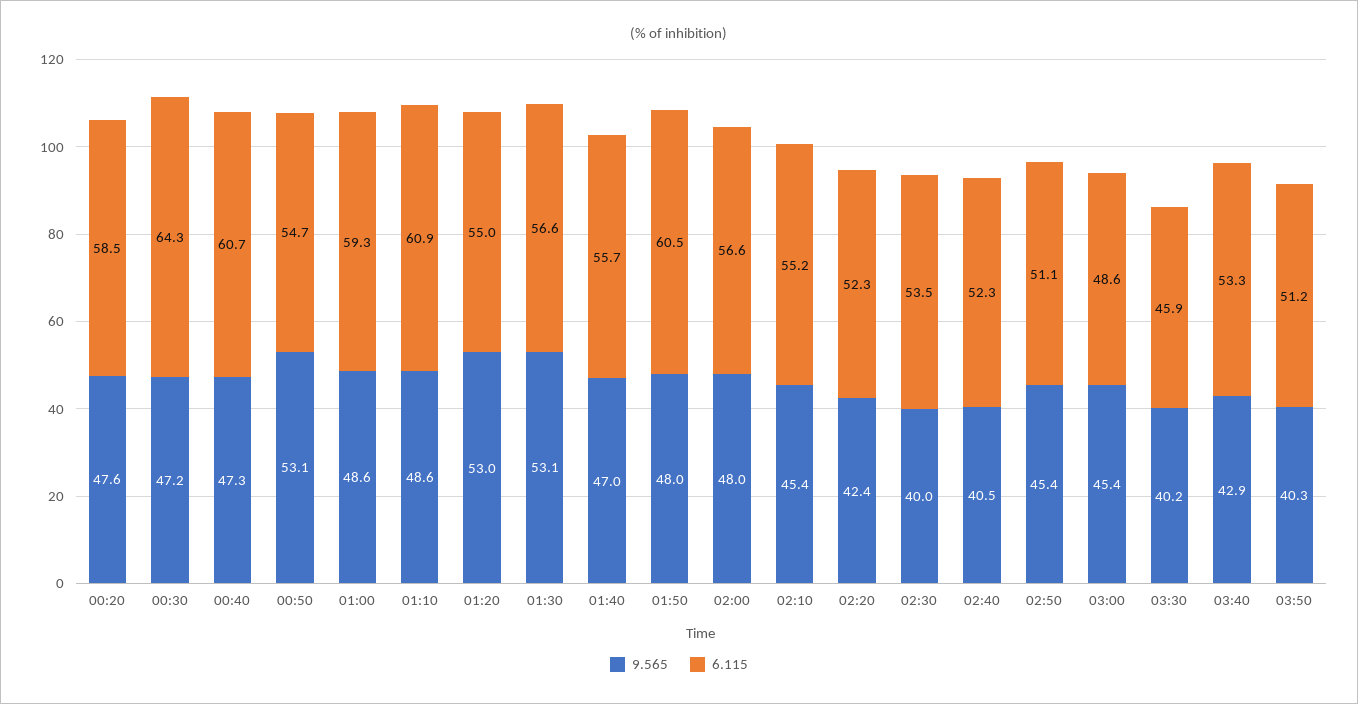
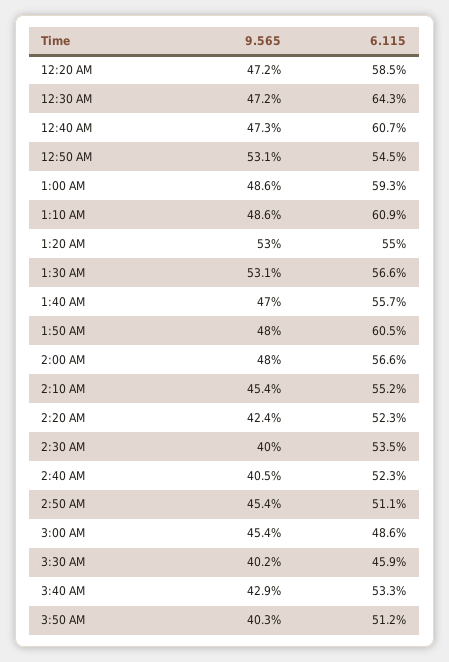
  {
    "9.565": {
-     "00:20": 47.6,
+     "00:20": 47.2,
      "00:30": 47.2,
      "00:40": 47.3,
      "00:50": 53.1,
      "01:00": 48.6,
      "01:10": 48.6,
      "01:20": 53,
      "01:30": 53.1,
      "01:40": 47,
      "01:50": 48,
      "02:00": 48,
      "02:10": 45.4,
      "02:20": 42.4,
      "02:30": 40,
      "02:40": 40.5,
      "02:50": 45.4,
      "03:00": 45.4,
      "03:30": 40.2,
      "03:40": 42.9,
      "03:50": 40.3
    },
    "6.115": {
      "00:20": 58.5,
      "00:30": 64.3,
      "00:40": 60.7,
-     "00:50": 54.7,
+     "00:50": 54.5,
      "01:00": 59.3,
      "01:10": 60.9,
      "01:20": 55,
      "01:30": 56.6,
      "01:40": 55.7,
      "01:50": 60.5,
      "02:00": 56.6,
      "02:10": 55.2,
      "02:20": 52.3,
      "02:30": 53.5,
      "02:40": 52.3,
      "02:50": 51.1,
      "03:00": 48.6,
      "03:30": 45.9,
      "03:40": 53.3,
      "03:50": 51.2
    }
  }

